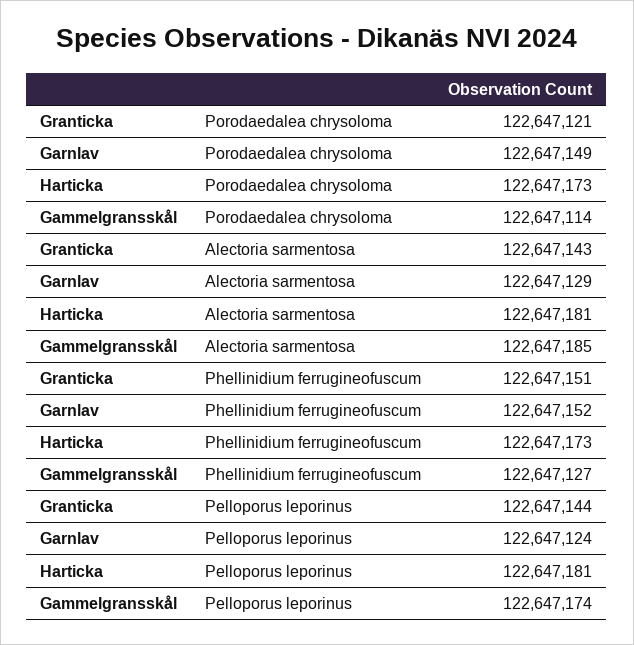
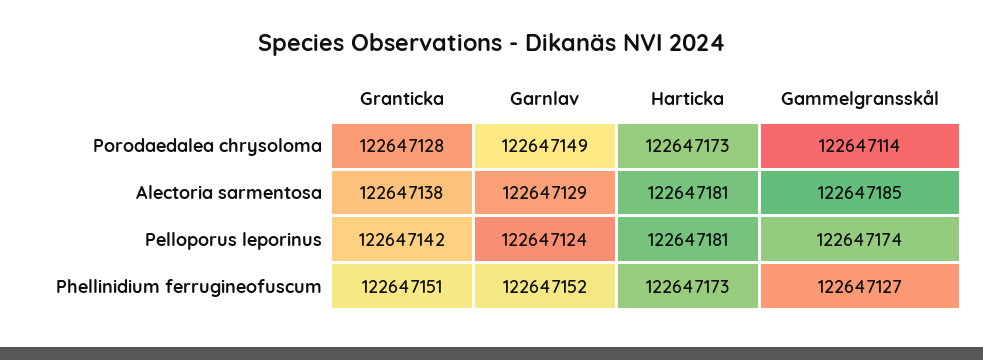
  {
    "Granticka": {
-     "Porodaedalea chrysoloma": 122647121,
+     "Porodaedalea chrysoloma": 122647128,
-     "Alectoria sarmentosa": 122647143,
+     "Alectoria sarmentosa": 122647138,
      "Phellinidium ferrugineofuscum": 122647151,
-     "Pelloporus leporinus": 122647144
+     "Pelloporus leporinus": 122647142
    },
    "Garnlav": {
      "Porodaedalea chrysoloma": 122647149,
      "Alectoria sarmentosa": 122647129,
      "Phellinidium ferrugineofuscum": 122647152,
      "Pelloporus leporinus": 122647124
    },
    "Harticka": {
      "Porodaedalea chrysoloma": 122647173,
      "Alectoria sarmentosa": 122647181,
      "Phellinidium ferrugineofuscum": 122647173,
      "Pelloporus leporinus": 122647181
    },
    "Gammelgransskål": {
      "Porodaedalea chrysoloma": 122647114,
      "Alectoria sarmentosa": 122647185,
      "Phellinidium ferrugineofuscum": 122647127,
      "Pelloporus leporinus": 122647174
    }
  }

